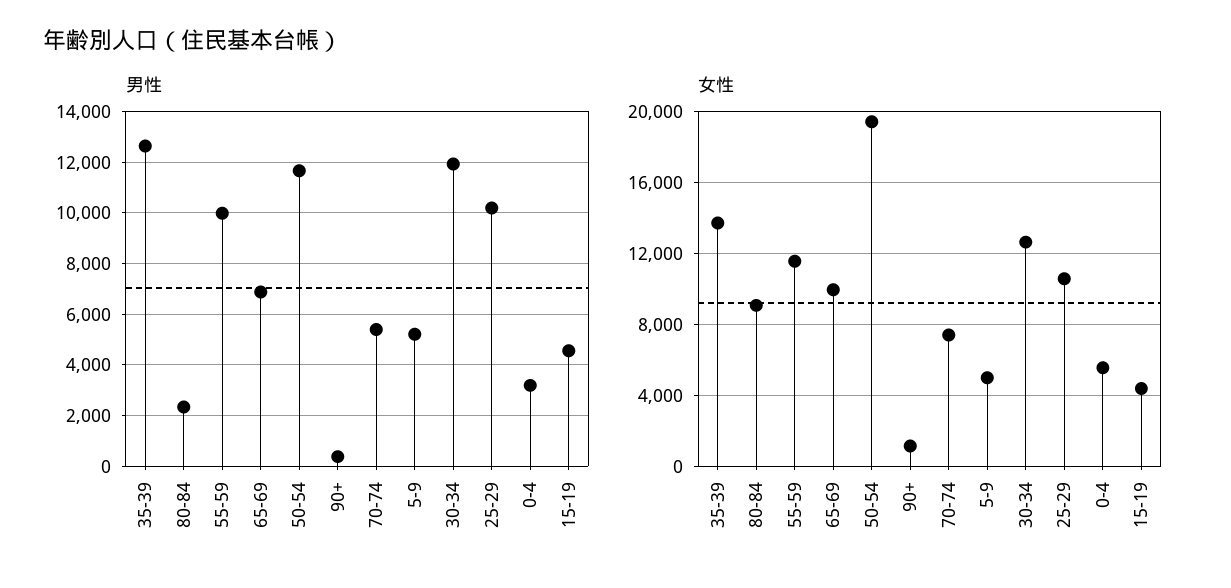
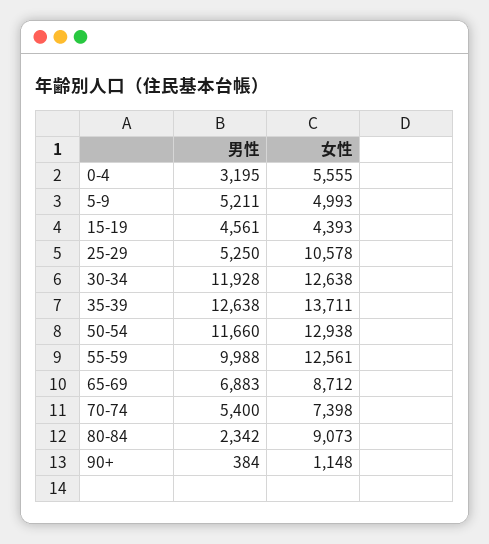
  {
    "男性": {
      "35-39": 12638,
      "80-84": 2342,
      "55-59": 9988,
      "65-69": 6883,
      "50-54": 11660,
      "90+": 384,
      "70-74": 5400,
      "5-9": 5211,
      "30-34": 11928,
-     "25-29": 10250,
+     "25-29": 5250,
      "0-4": 3195,
      "15-19": 4561
    },
    "女性": {
      "35-39": 13711,
      "80-84": 9073,
-     "55-59": 11500,
+     "55-59": 12561,
-     "65-69": 10000,
+     "65-69": 8712,
-     "50-54": 19500,
+     "50-54": 12938,
      "90+": 1148,
      "70-74": 7398,
      "5-9": 4993,
      "30-34": 12638,
      "25-29": 10578,
      "0-4": 5555,
      "15-19": 4393
    }
  }

